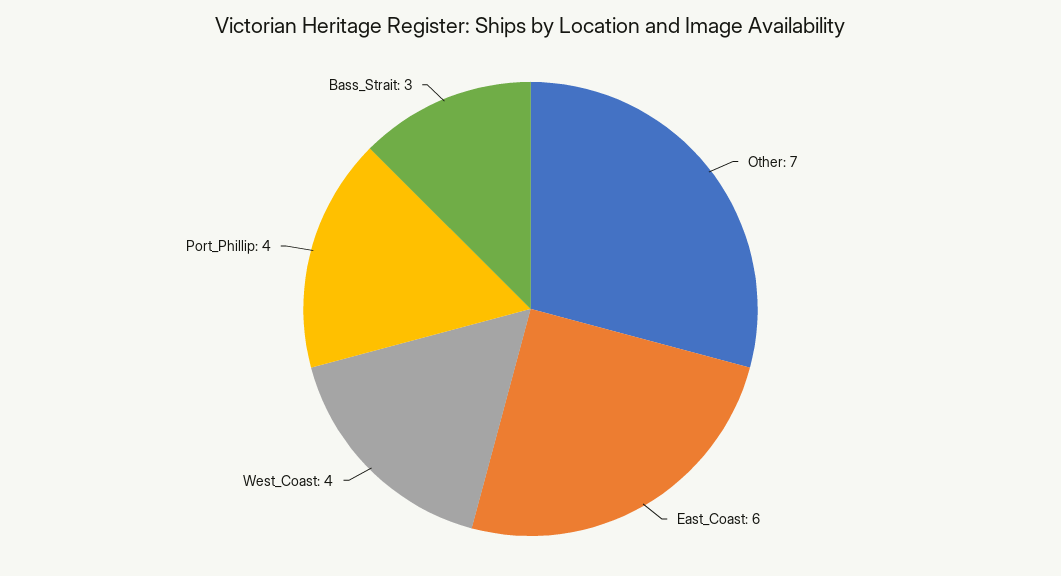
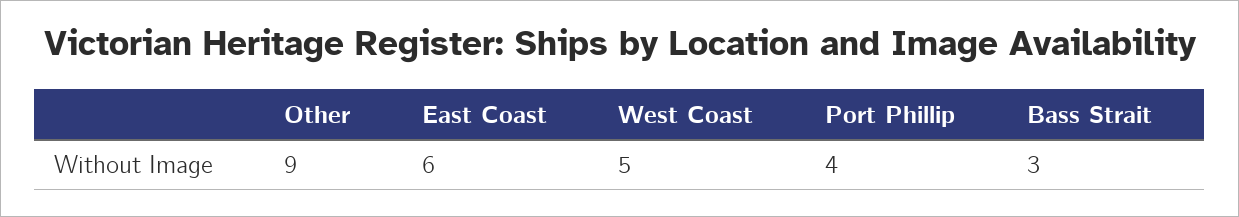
  {
-   "Other": 7,
+   "Other": 9,
    "East_Coast": 6,
-   "West_Coast": 4,
+   "West_Coast": 5,
    "Port_Phillip": 4,
    "Bass_Strait": 3
  }

